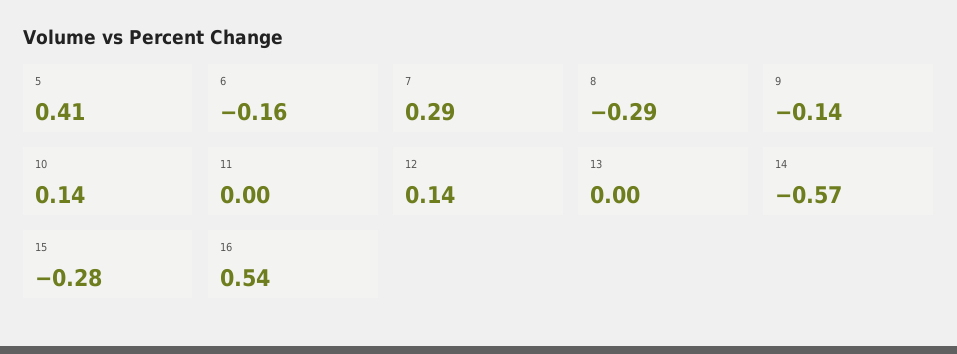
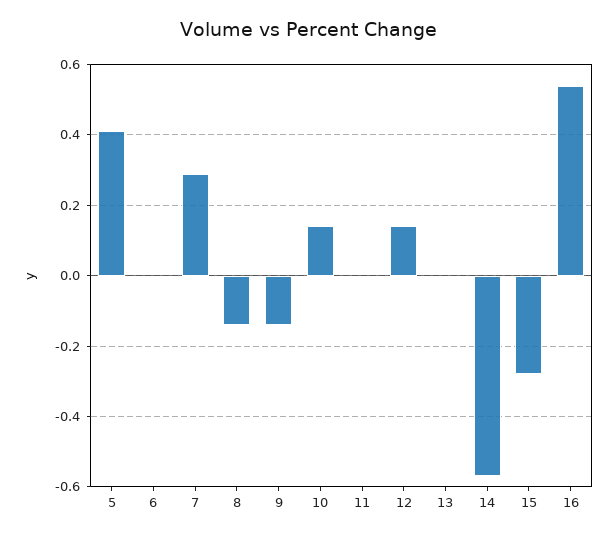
  {
    "5": 0.41,
-   "6": -0.16,
+   "6": 0,
    "7": 0.29,
-   "8": -0.29,
+   "8": -0.15,
    "9": -0.14,
    "10": 0.14,
    "11": 0,
    "12": 0.14,
    "13": 0,
    "14": -0.57,
    "15": -0.28,
    "16": 0.54
  }

